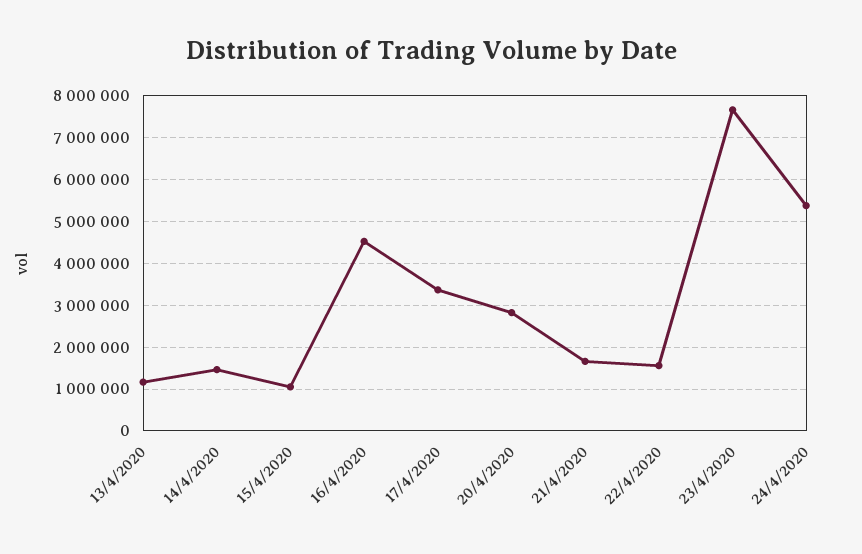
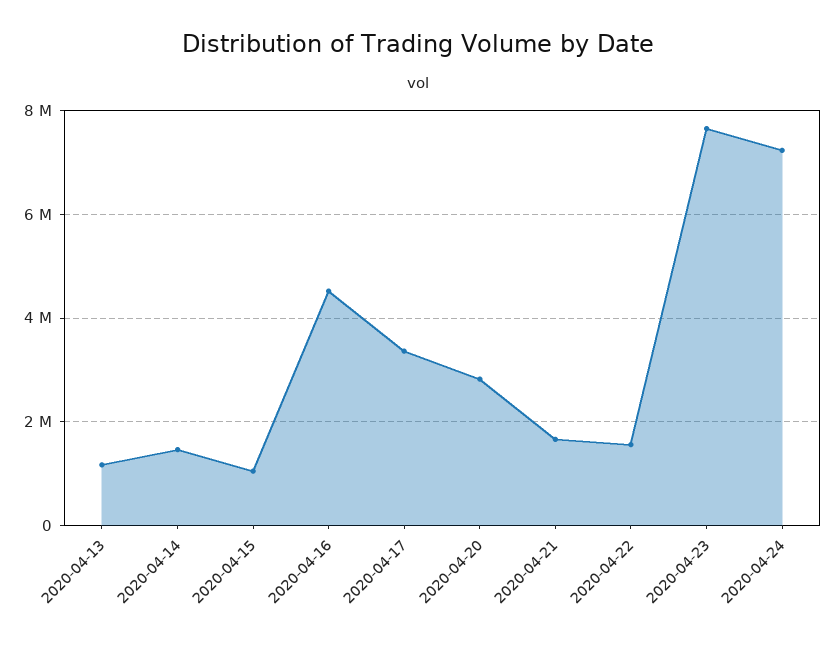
  {
    "13/4/2020": 1200000,
    "14/4/2020": 1400000,
    "15/4/2020": 1000000,
    "16/4/2020": 4600000,
    "17/4/2020": 3400000,
    "20/4/2020": 2800000,
    "21/4/2020": 1600000,
    "22/4/2020": 1600000,
    "23/4/2020": 7600000,
-   "24/4/2020": 5400000
+   "24/4/2020": 7200000
  }

